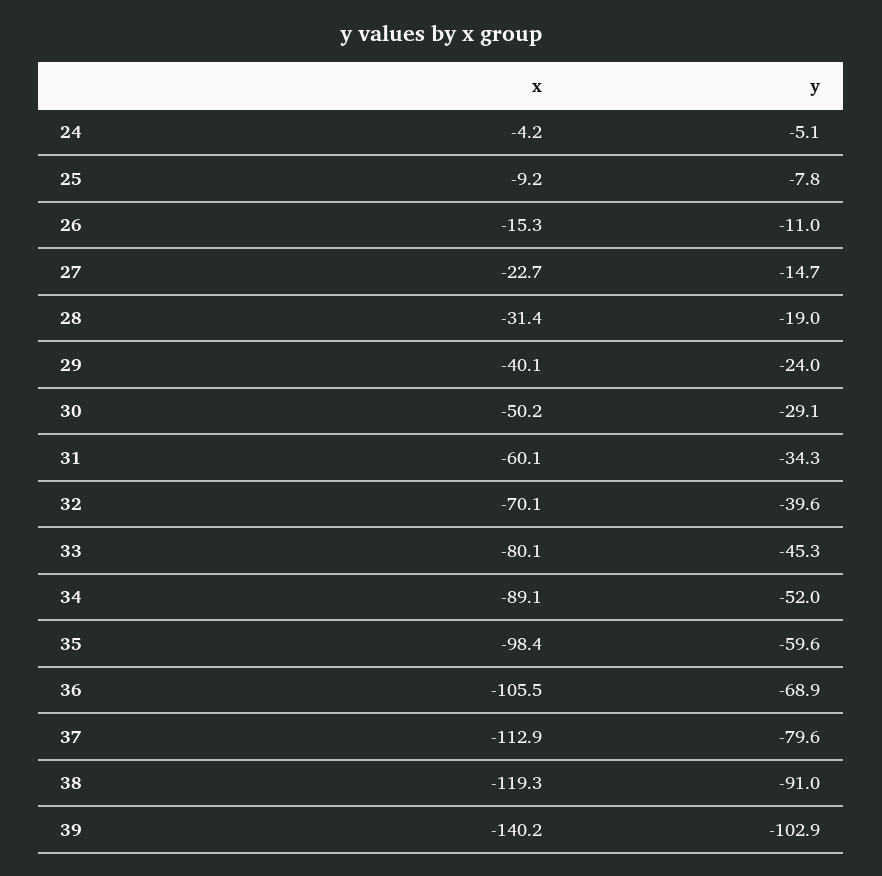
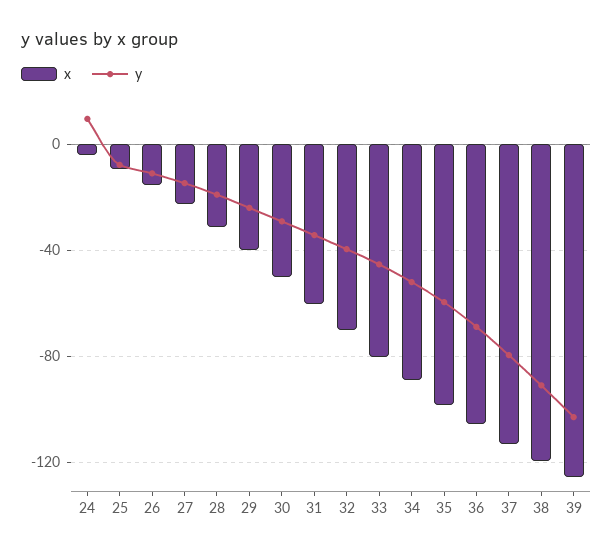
  {
    "x": {
      "24": -4.2,
      "25": -9.2,
      "26": -15.3,
      "27": -22.7,
      "28": -31.4,
      "29": -40.1,
      "30": -50.2,
      "31": -60.1,
      "32": -70.1,
      "33": -80.1,
      "34": -89.1,
      "35": -98.4,
      "36": -105.5,
      "37": -112.9,
      "38": -119.3,
-     "39": -140.2
+     "39": -125
    },
    "y": {
-     "24": -5.1,
+     "24": 10,
      "25": -7.8,
      "26": -11,
      "27": -14.7,
      "28": -19,
      "29": -24,
      "30": -29.1,
      "31": -34.3,
      "32": -39.6,
      "33": -45.3,
      "34": -52,
      "35": -59.6,
      "36": -68.9,
      "37": -79.6,
      "38": -91,
      "39": -102.9
    }
  }

